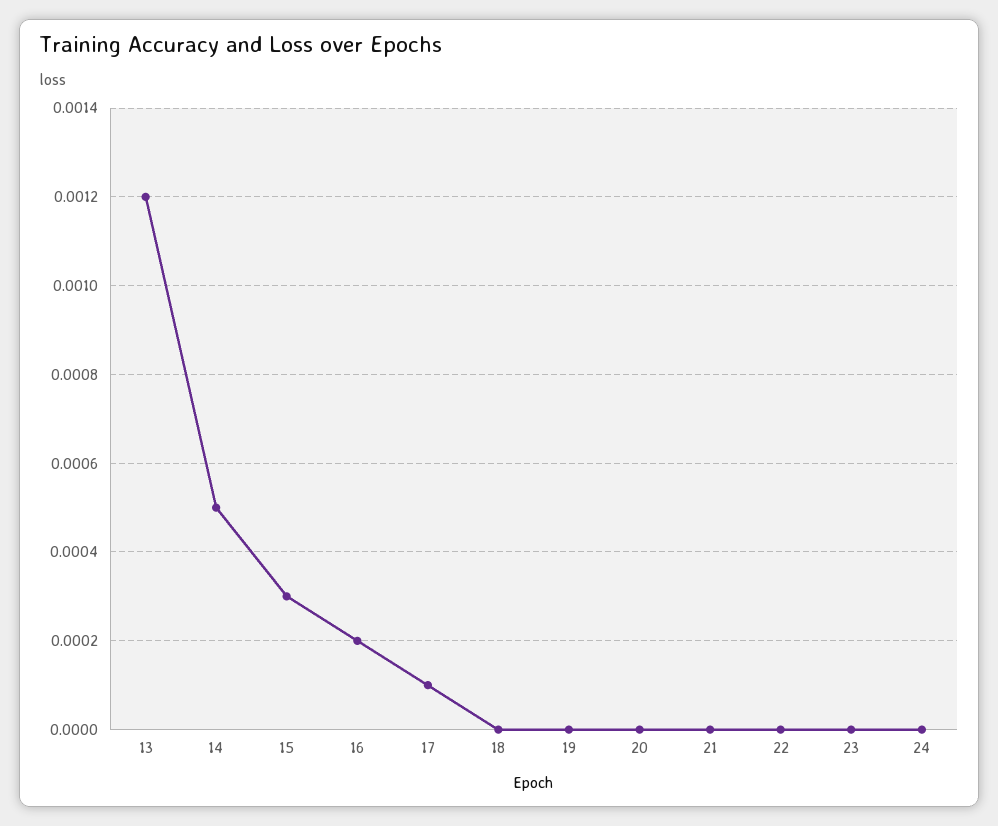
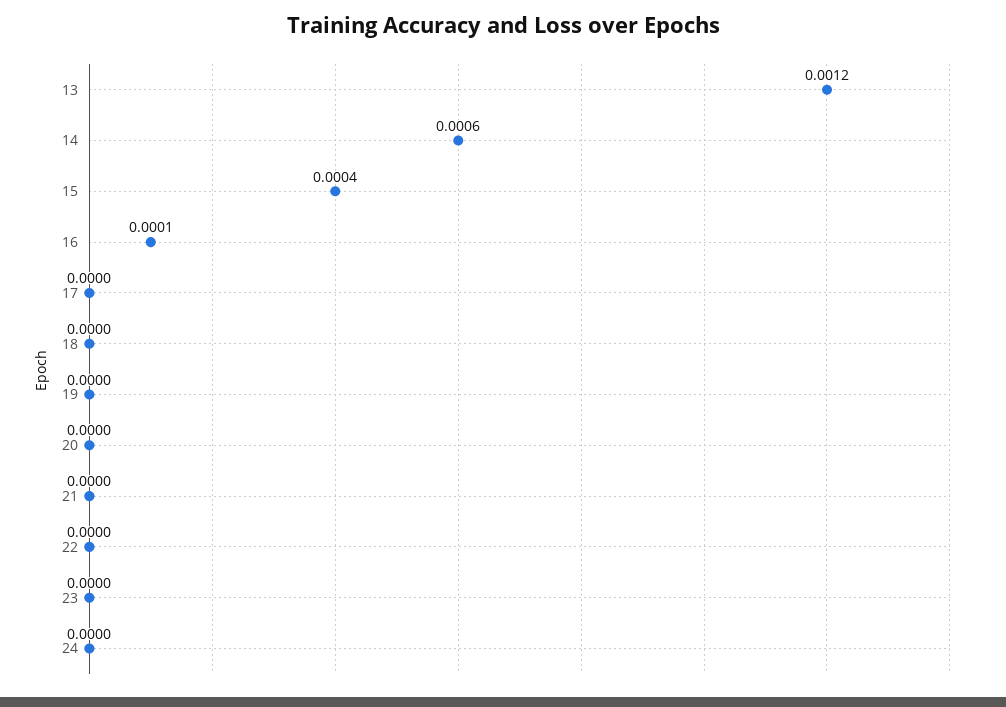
  {
    "13": 0.0012,
-   "14": 0.0005,
+   "14": 0.0006,
-   "15": 0.0003,
+   "15": 0.0004,
-   "16": 0.0002,
+   "16": 0.0001,
-   "17": 0.0001,
+   "17": 0,
    "18": 0,
    "19": 0,
    "20": 0,
    "21": 0,
    "22": 0,
    "23": 0,
    "24": 0
  }

